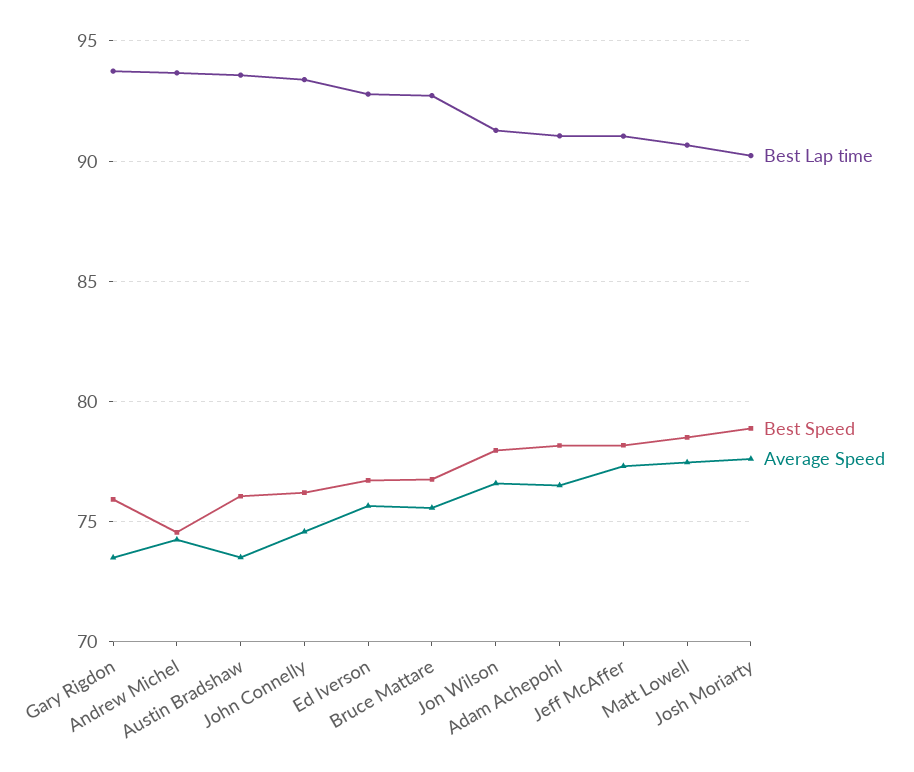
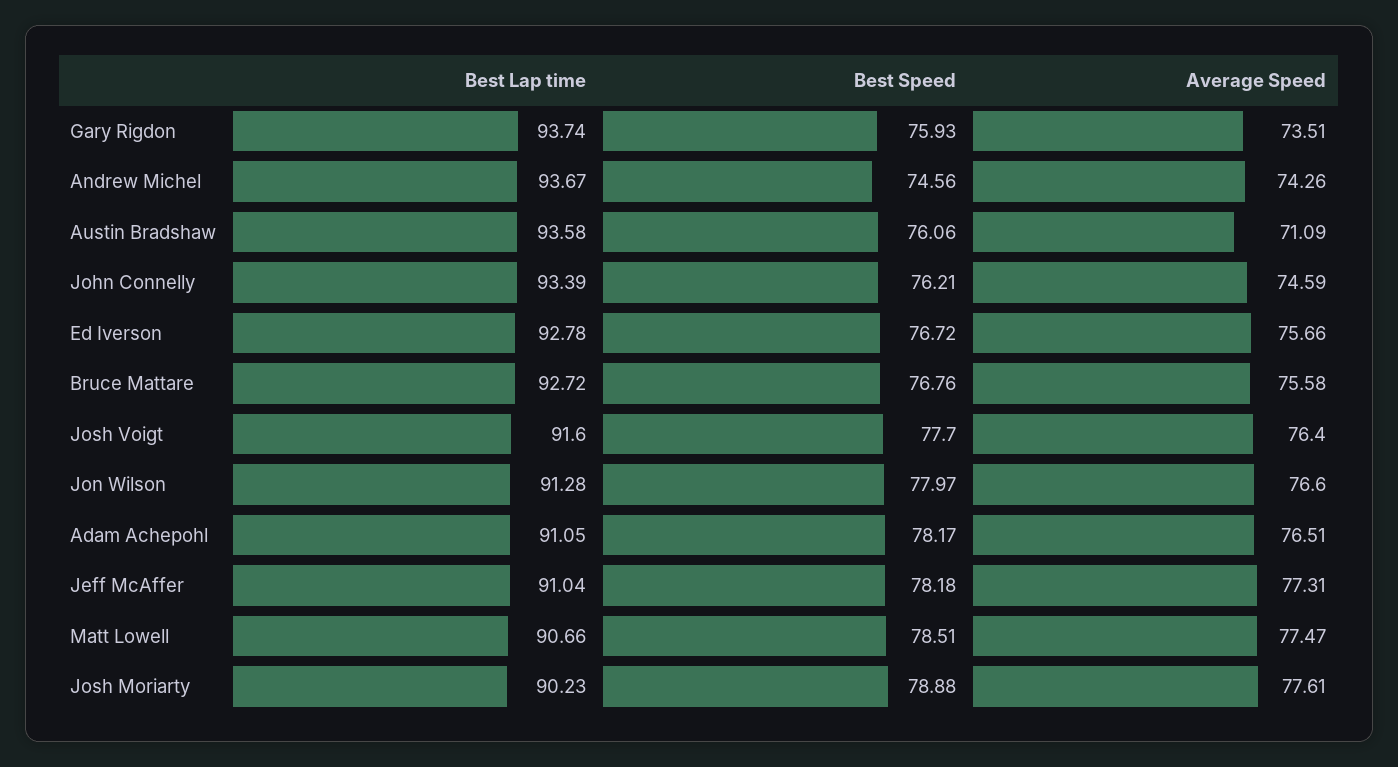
  {
    "Best Lap time": {
      "Gary Rigdon": 93.74,
      "Andrew Michel": 93.67,
      "Austin Bradshaw": 93.58,
      "John Connelly": 93.39,
      "Ed Iverson": 92.78,
      "Bruce Mattare": 92.72,
      "Jon Wilson": 91.28,
      "Adam Achepohl": 91.05,
      "Jeff McAffer": 91.04,
      "Matt Lowell": 90.66,
-     "Josh Moriarty": 90.23
+     "Josh Moriarty": 90.23,
+     "Josh Voigt": 91.6
    },
    "Best Speed": {
      "Gary Rigdon": 75.93,
      "Andrew Michel": 74.56,
      "Austin Bradshaw": 76.06,
      "John Connelly": 76.21,
      "Ed Iverson": 76.72,
      "Bruce Mattare": 76.76,
      "Jon Wilson": 77.97,
      "Adam Achepohl": 78.17,
      "Jeff McAffer": 78.18,
      "Matt Lowell": 78.51,
-     "Josh Moriarty": 78.88
+     "Josh Moriarty": 78.88,
+     "Josh Voigt": 77.7
    },
    "Average Speed": {
      "Gary Rigdon": 73.51,
      "Andrew Michel": 74.26,
-     "Austin Bradshaw": 73.5,
+     "Austin Bradshaw": 71.09,
      "John Connelly": 74.59,
      "Ed Iverson": 75.66,
      "Bruce Mattare": 75.58,
      "Jon Wilson": 76.6,
      "Adam Achepohl": 76.51,
      "Jeff McAffer": 77.31,
      "Matt Lowell": 77.47,
-     "Josh Moriarty": 77.61
+     "Josh Moriarty": 77.61,
+     "Josh Voigt": 76.4
    }
  }

